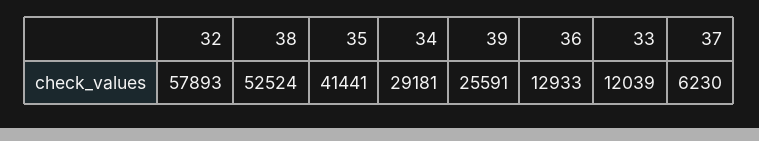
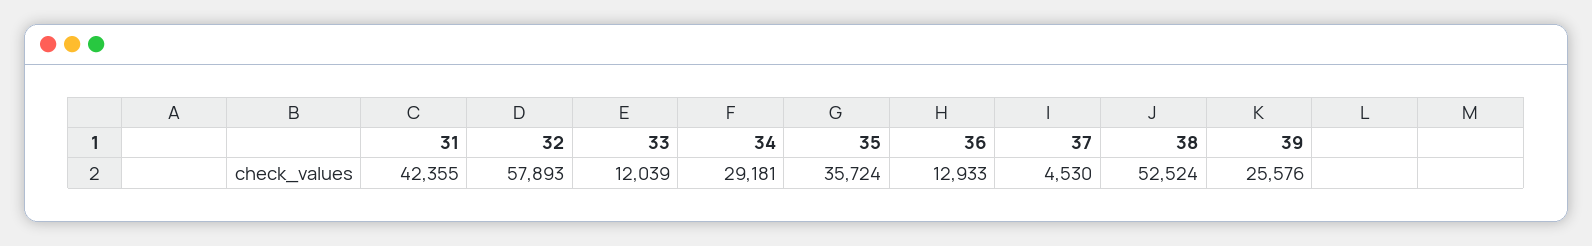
  {
    "32": 57893,
    "38": 52524,
-   "35": 41441,
+   "35": 35724,
    "34": 29181,
-   "39": 25591,
+   "39": 25576,
    "36": 12933,
    "33": 12039,
-   "37": 6230
+   "37": 4530,
+   "31": 42355
  }

